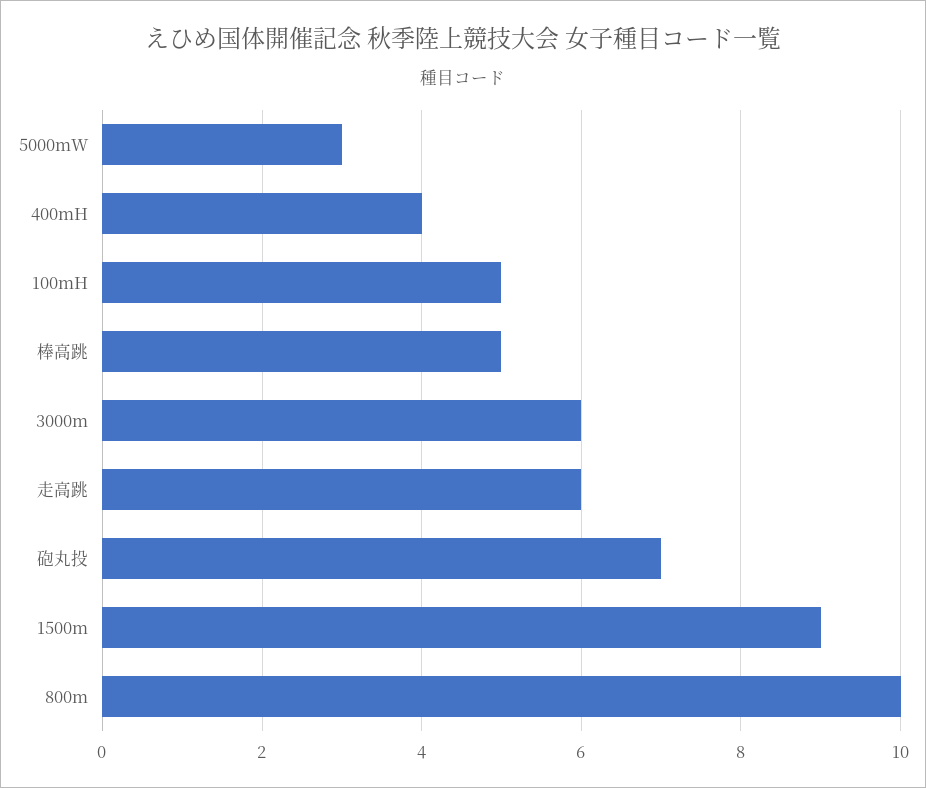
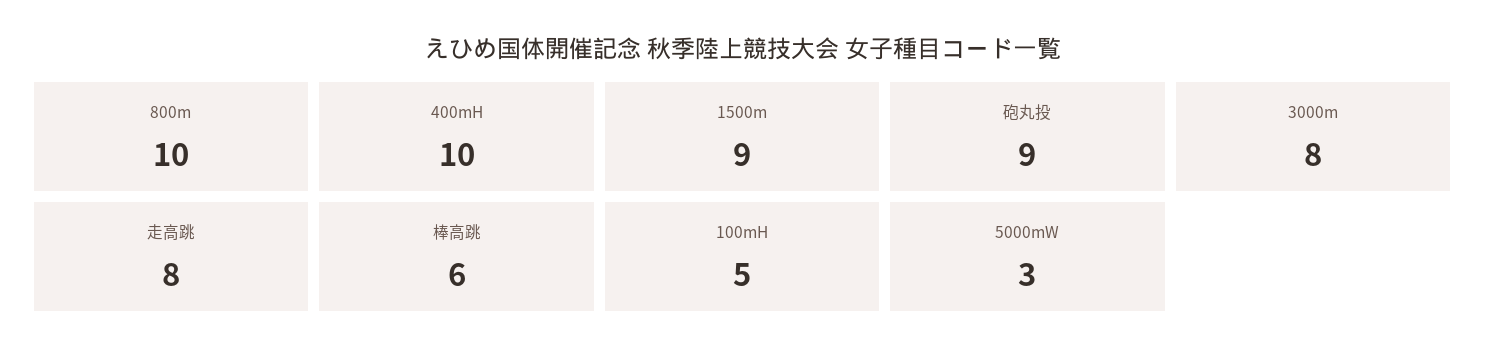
  {
    "5000mW": 3,
-   "400mH": 4,
+   "400mH": 10,
    "100mH": 5,
-   "棒高跳": 5,
+   "棒高跳": 6,
-   "3000m": 6,
+   "3000m": 8,
-   "走高跳": 6,
+   "走高跳": 8,
-   "砲丸投": 7,
+   "砲丸投": 9,
    "1500m": 9,
    "800m": 10
  }

